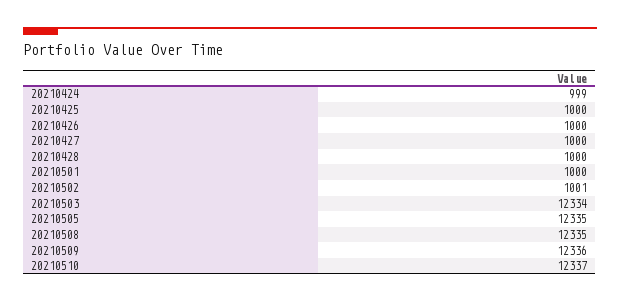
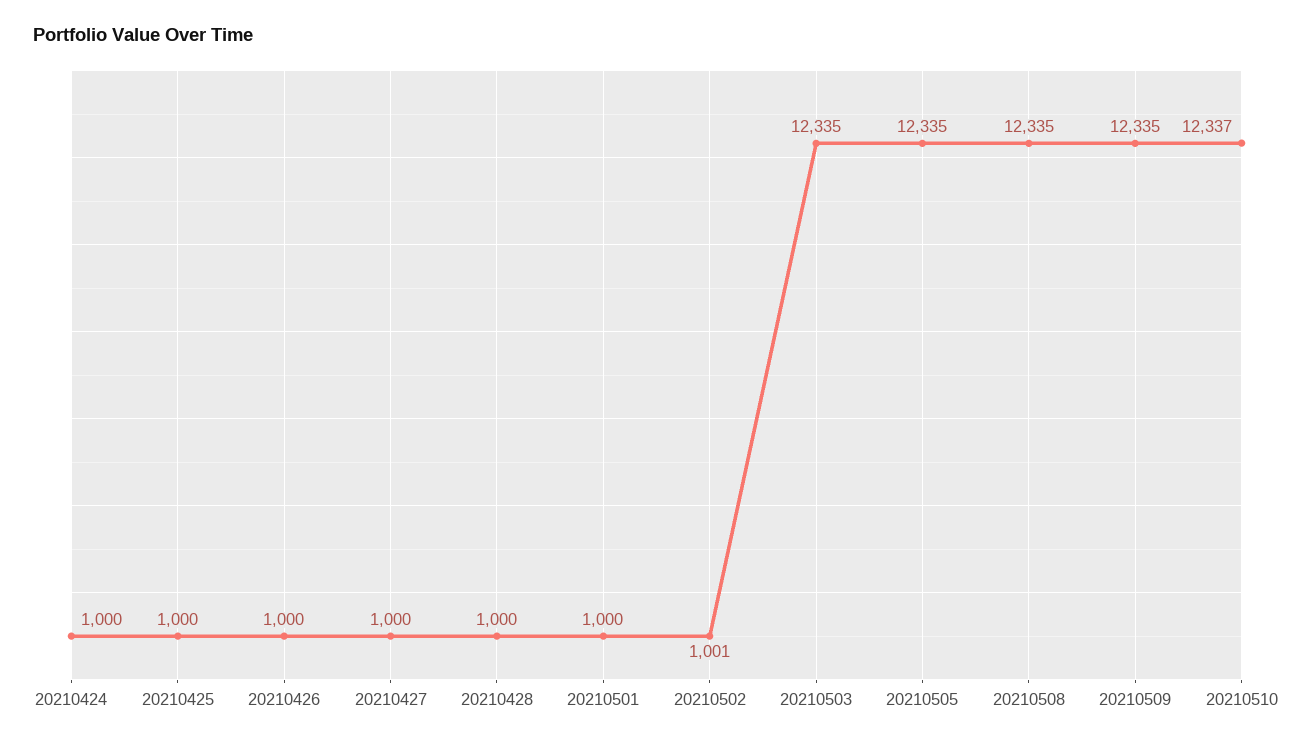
  {
-   "20210424": 999,
+   "20210424": 1000,
    "20210425": 1000,
    "20210426": 1000,
    "20210427": 1000,
    "20210428": 1000,
    "20210501": 1000,
    "20210502": 1001,
-   "20210503": 12334,
+   "20210503": 12335,
    "20210505": 12335,
    "20210508": 12335,
-   "20210509": 12336,
+   "20210509": 12335,
    "20210510": 12337
  }

